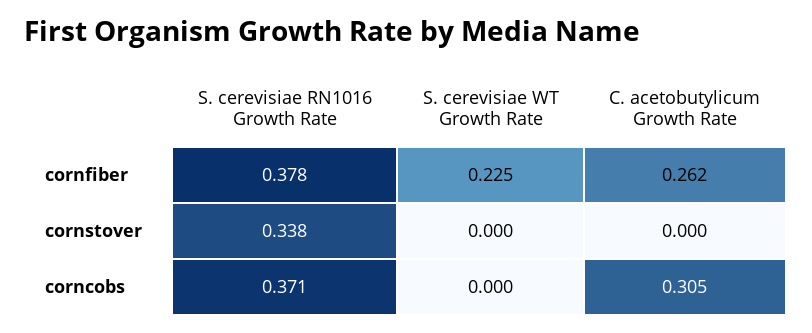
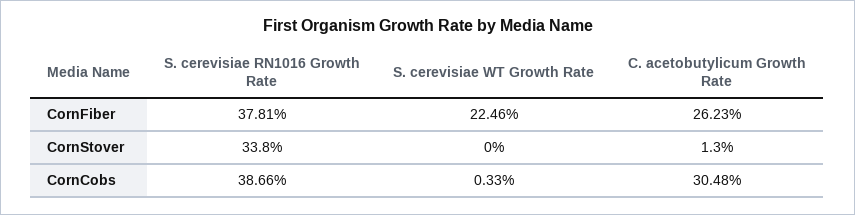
  {
    "S. cerevisiae RN1016 Growth Rate": {
      "cornfiber": 0.3781,
      "cornstover": 0.338,
-     "corncobs": 0.371
+     "corncobs": 0.3866
    },
    "S. cerevisiae WT Growth Rate": {
      "cornfiber": 0.2246,
      "cornstover": 0,
-     "corncobs": 0
+     "corncobs": 0.0033
    },
    "C. acetobutylicum Growth Rate": {
      "cornfiber": 0.2623,
-     "cornstover": 0,
+     "cornstover": 0.013,
      "corncobs": 0.3048
    }
  }

